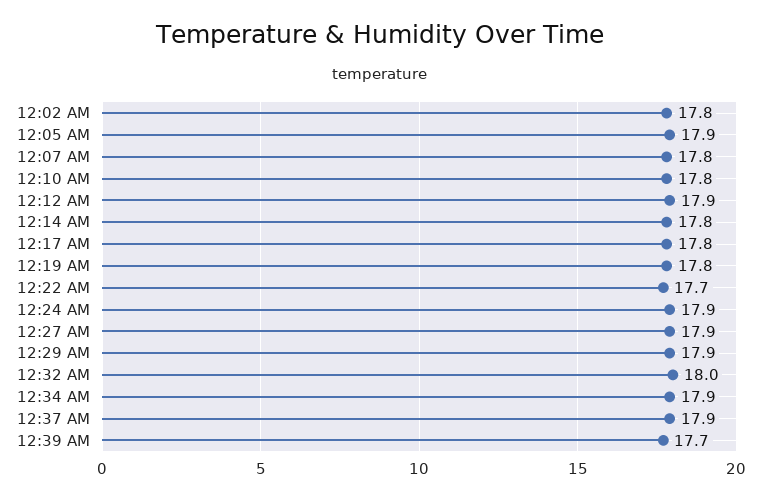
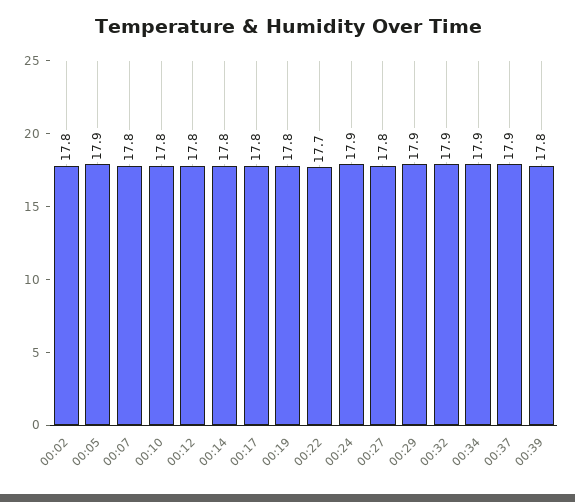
  {
    "12:02 AM": 17.8,
    "12:05 AM": 17.9,
    "12:07 AM": 17.8,
    "12:10 AM": 17.8,
-   "12:12 AM": 17.9,
+   "12:12 AM": 17.8,
    "12:14 AM": 17.8,
    "12:17 AM": 17.8,
    "12:19 AM": 17.8,
    "12:22 AM": 17.7,
    "12:24 AM": 17.9,
-   "12:27 AM": 17.9,
+   "12:27 AM": 17.8,
    "12:29 AM": 17.9,
-   "12:32 AM": 18,
+   "12:32 AM": 17.9,
    "12:34 AM": 17.9,
    "12:37 AM": 17.9,
-   "12:39 AM": 17.7
+   "12:39 AM": 17.8
  }

